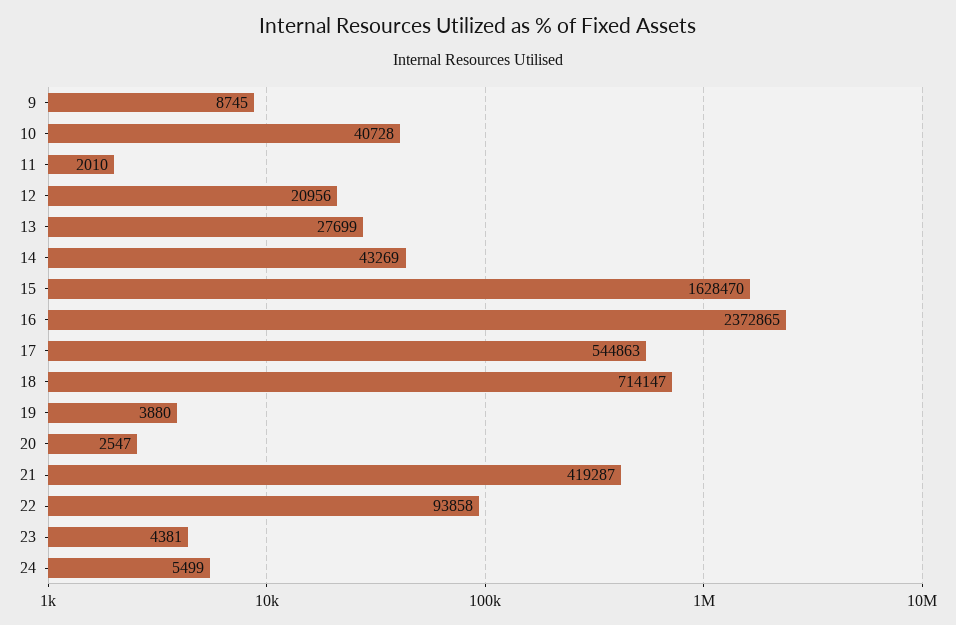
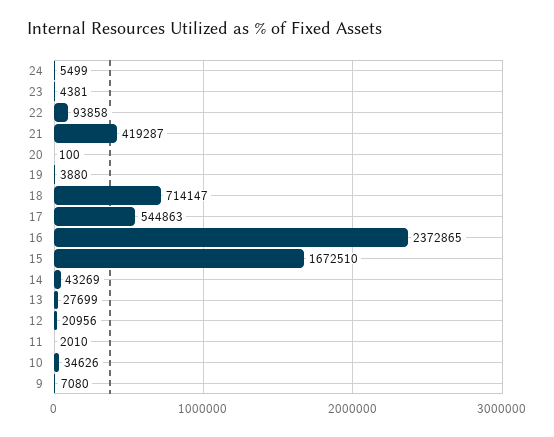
  {
-   "9": 8745,
+   "9": 7080,
-   "10": 40728,
+   "10": 34626,
    "11": 2010,
    "12": 20956,
    "13": 27699,
    "14": 43269,
-   "15": 1628470,
+   "15": 1672510,
    "16": 2372865,
    "17": 544863,
    "18": 714147,
    "19": 3880,
-   "20": 2547,
+   "20": 100,
    "21": 419287,
    "22": 93858,
    "23": 4381,
    "24": 5499
  }

